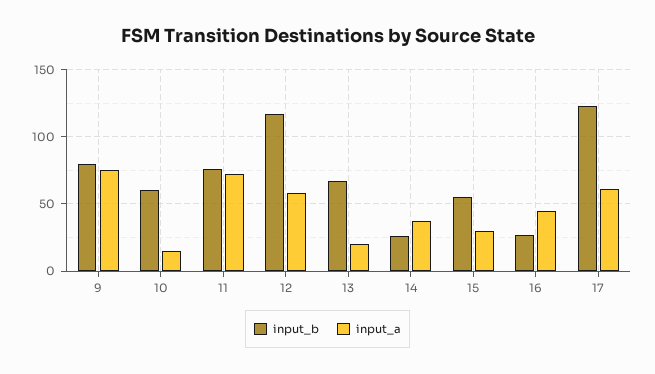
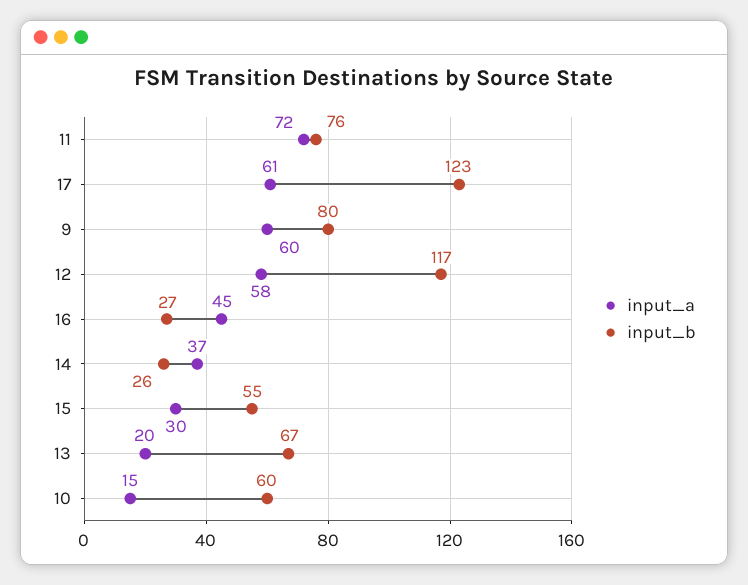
  {
    "input_b": {
      "9": 80,
      "10": 60,
      "11": 76,
      "12": 117,
      "13": 67,
      "14": 26,
      "15": 55,
      "16": 27,
      "17": 123
    },
    "input_a": {
-     "9": 75,
+     "9": 60,
      "10": 15,
      "11": 72,
      "12": 58,
      "13": 20,
      "14": 37,
      "15": 30,
      "16": 45,
      "17": 61
    }
  }

